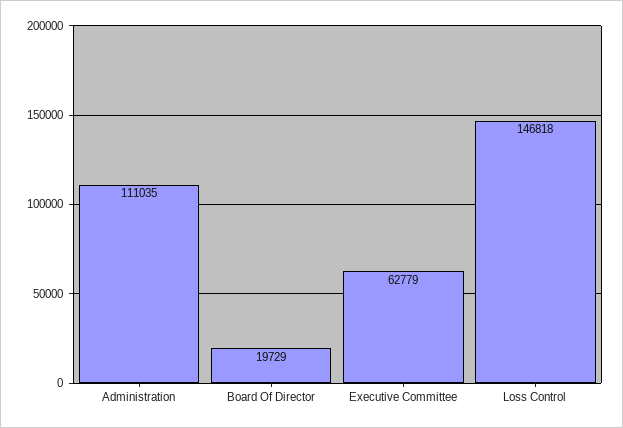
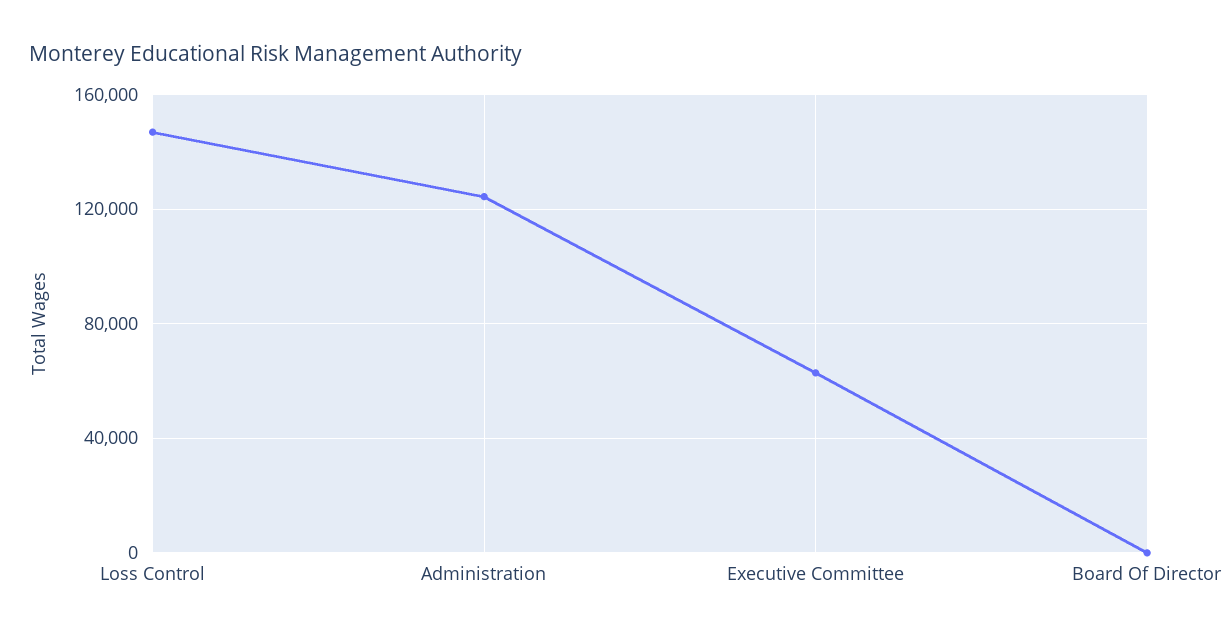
  {
-   "Administration": 111035,
+   "Administration": 125000,
-   "Board Of Director": 19729,
+   "Board Of Director": 0,
    "Executive Committee": 62779,
    "Loss Control": 146818
  }

